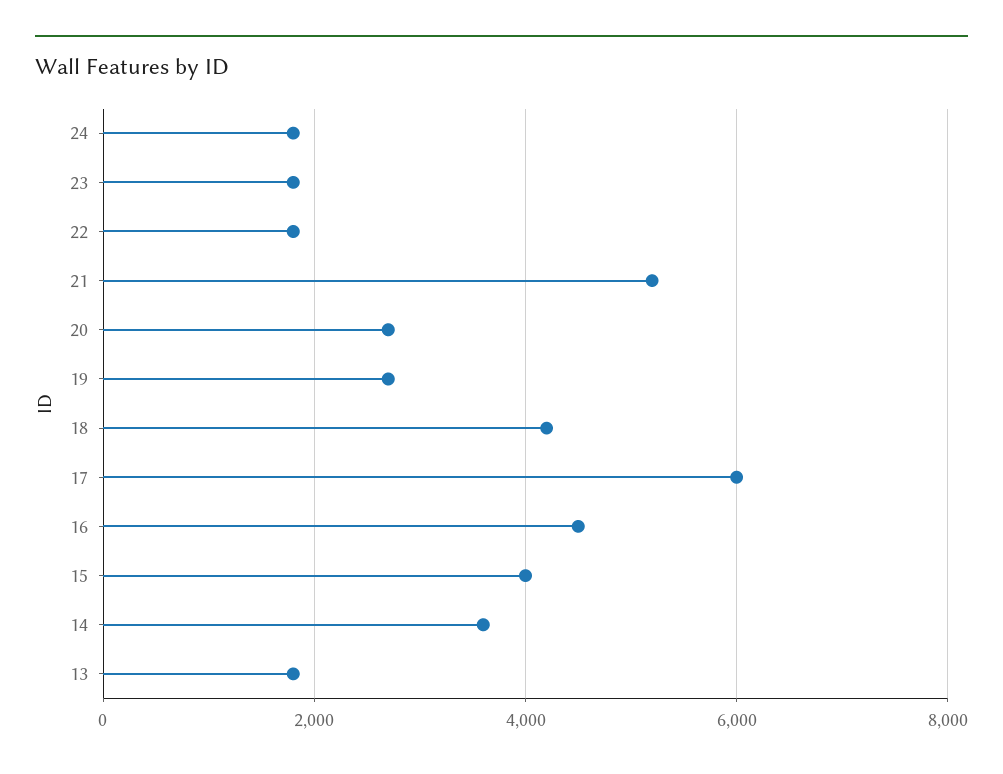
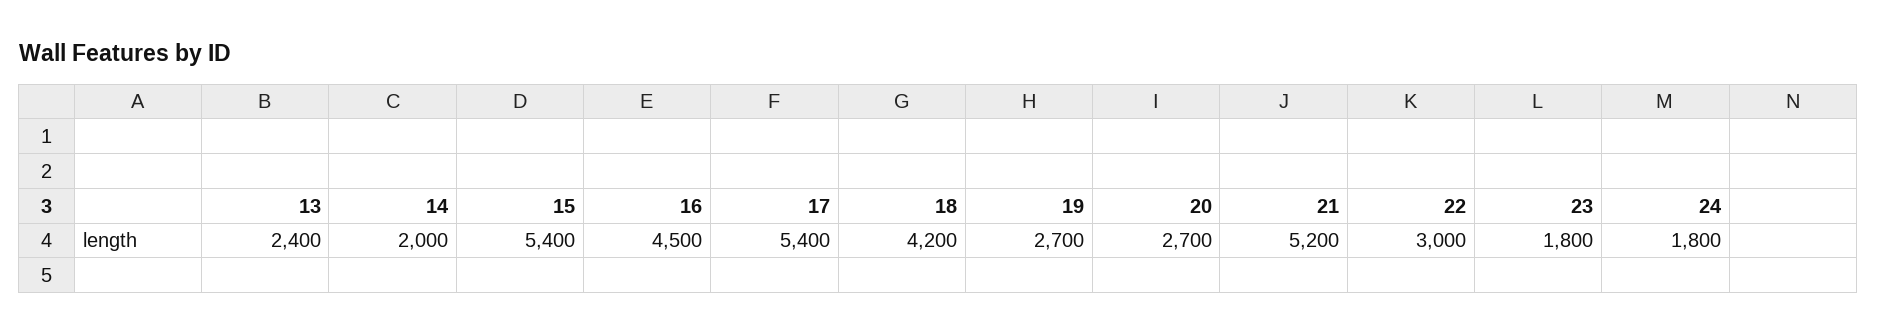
  {
    "24": 1800,
    "23": 1800,
-   "22": 1800,
+   "22": 3000,
    "21": 5200,
    "20": 2700,
    "19": 2700,
    "18": 4200,
-   "17": 6000,
+   "17": 5400,
    "16": 4500,
-   "15": 4000,
+   "15": 5400,
-   "14": 3600,
+   "14": 2000,
-   "13": 1800
+   "13": 2400
  }

